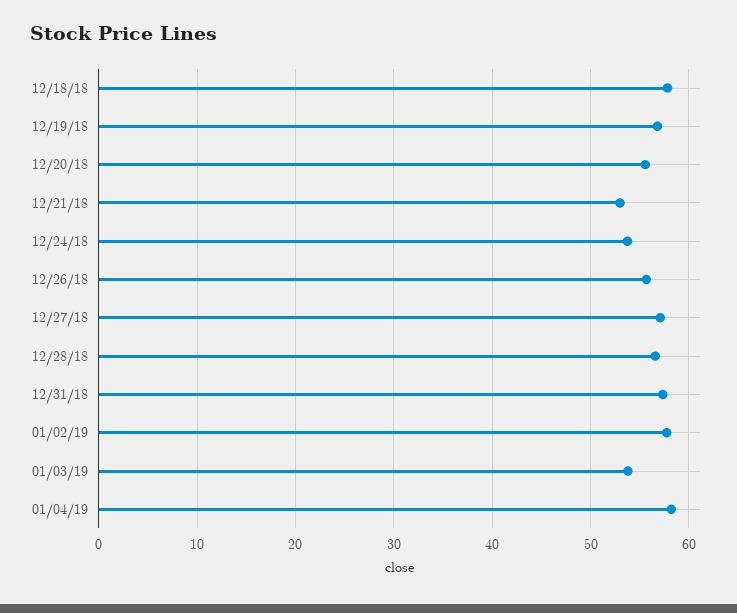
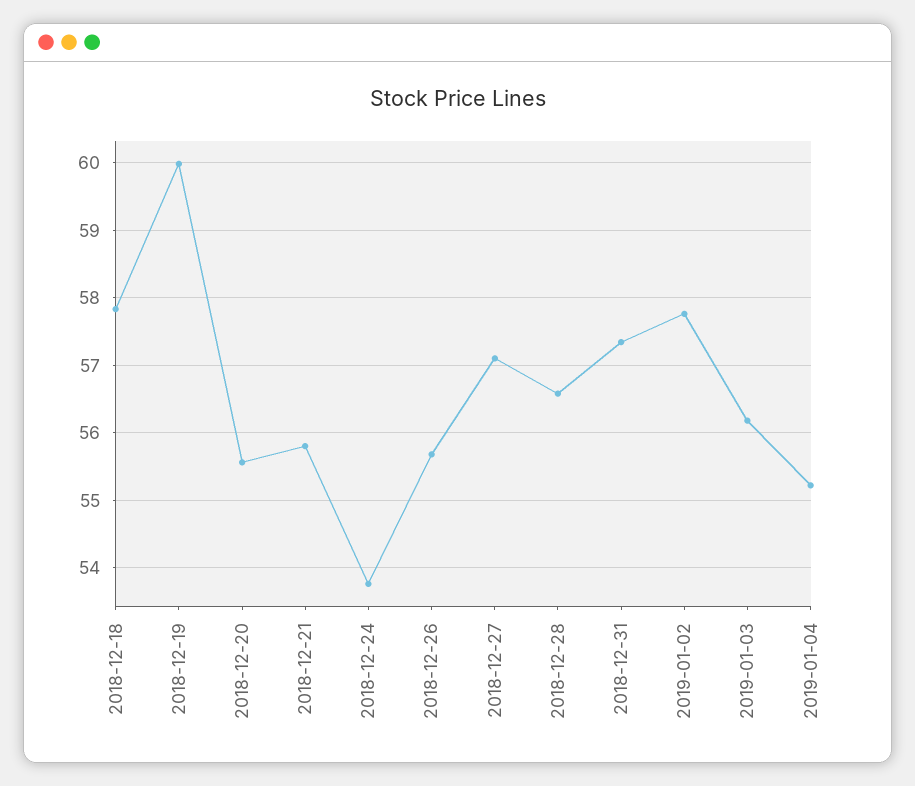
  {
    "12/18/18": 57.8,
-   "12/19/18": 57,
+   "12/19/18": 60,
    "12/20/18": 55.6,
-   "12/21/18": 53,
+   "12/21/18": 55.8,
    "12/24/18": 53.8,
    "12/26/18": 55.7,
    "12/27/18": 57.1,
    "12/28/18": 56.6,
    "12/31/18": 57.3,
    "01/02/19": 57.8,
-   "01/03/19": 54,
+   "01/03/19": 56.2,
-   "01/04/19": 58
+   "01/04/19": 55.2
  }

